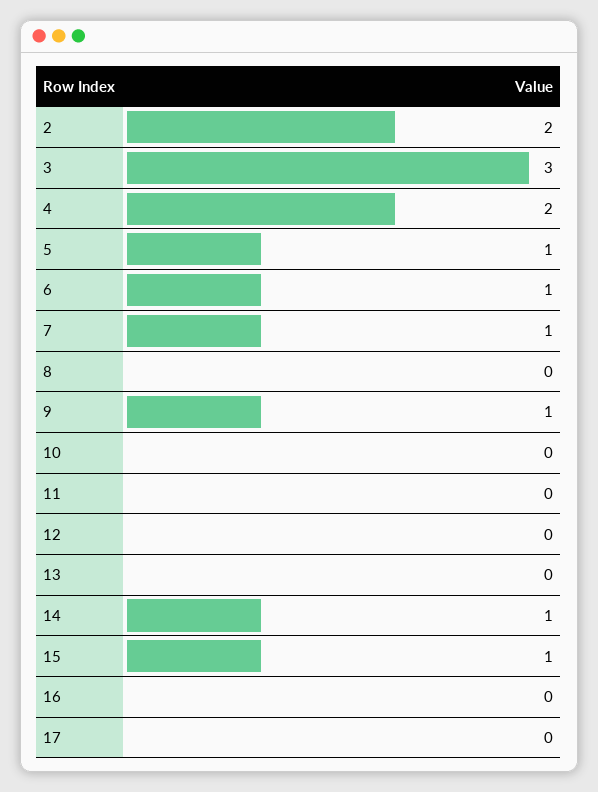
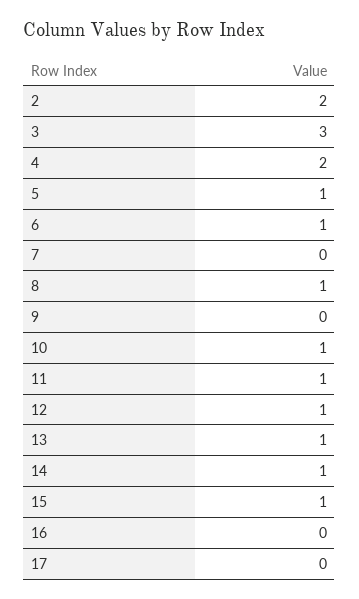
  {
    "2": 2,
    "3": 3,
    "4": 2,
    "5": 1,
    "6": 1,
-   "7": 1,
+   "7": 0,
-   "8": 0,
+   "8": 1,
-   "9": 1,
+   "9": 0,
-   "10": 0,
+   "10": 1,
-   "11": 0,
+   "11": 1,
-   "12": 0,
+   "12": 1,
-   "13": 0,
+   "13": 1,
    "14": 1,
    "15": 1,
    "16": 0,
    "17": 0
  }

